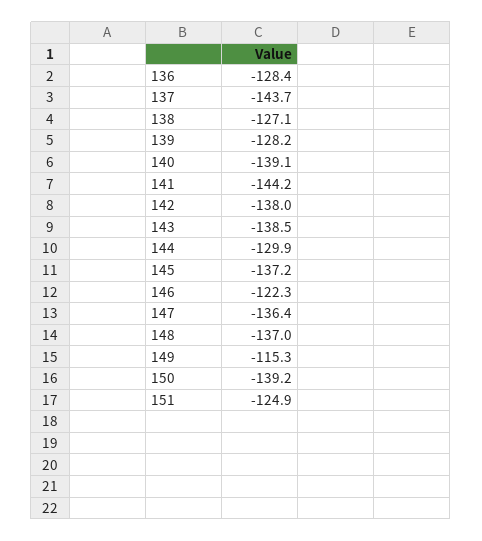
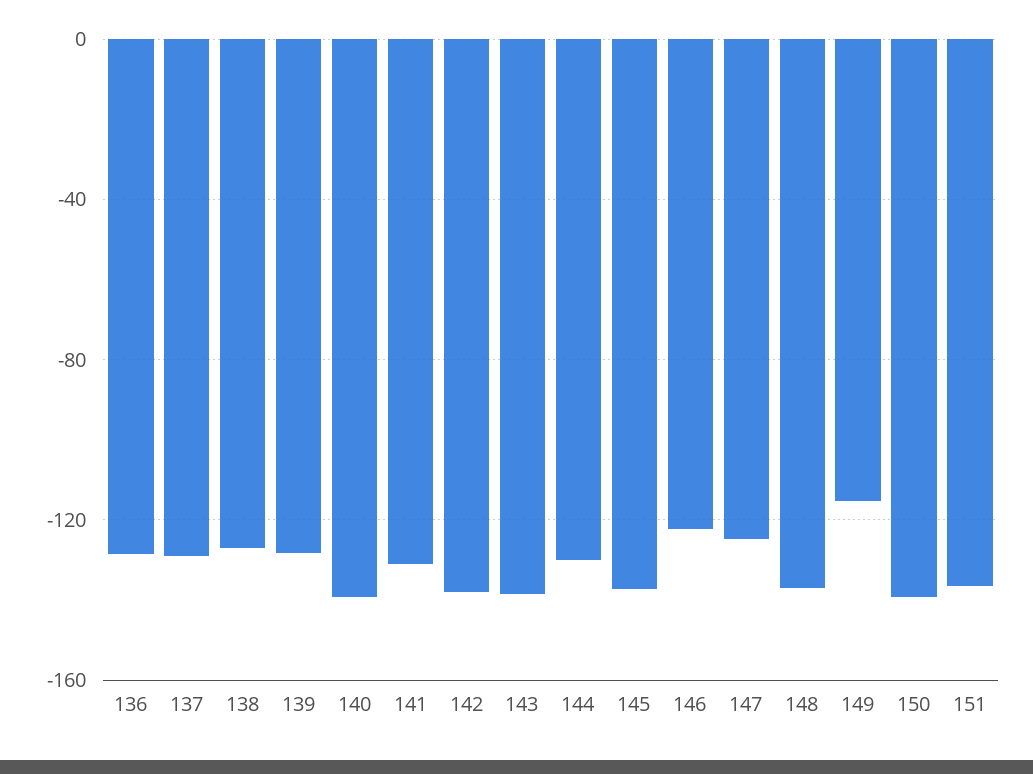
  {
    "136": -128.4,
-   "137": -143.7,
+   "137": -130,
    "138": -127.1,
    "139": -128.2,
    "140": -139.1,
-   "141": -144.2,
+   "141": -130,
    "142": -138,
    "143": -138.5,
    "144": -129.9,
    "145": -137.2,
    "146": -122.3,
-   "147": -136.4,
+   "147": -125,
    "148": -137,
    "149": -115.3,
    "150": -139.2,
-   "151": -124.9
+   "151": -135
  }

